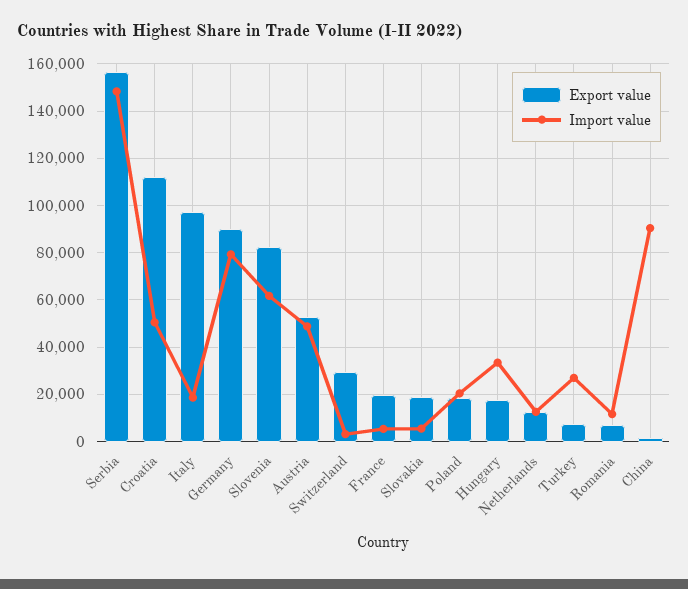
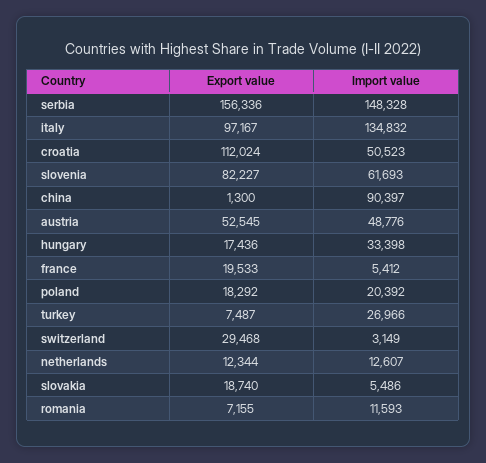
  {
    "Export value": {
      "Serbia": 156336,
      "Croatia": 112024,
      "Italy": 97167,
-     "Germany": 90000,
      "Slovenia": 82227,
      "Austria": 52545,
      "Switzerland": 29468,
      "France": 19533,
      "Slovakia": 18740,
      "Poland": 18292,
      "Hungary": 17436,
      "Netherlands": 12344,
      "Turkey": 7487,
      "Romania": 7155,
      "China": 1300
    },
    "Import value": {
      "Serbia": 148328,
      "Croatia": 50523,
-     "Italy": 20000,
+     "Italy": 134832,
-     "Germany": 80000,
      "Slovenia": 61693,
      "Austria": 48776,
      "Switzerland": 3149,
      "France": 5412,
      "Slovakia": 5486,
      "Poland": 20392,
      "Hungary": 33398,
      "Netherlands": 12607,
      "Turkey": 26966,
      "Romania": 11593,
      "China": 90397
    }
  }

